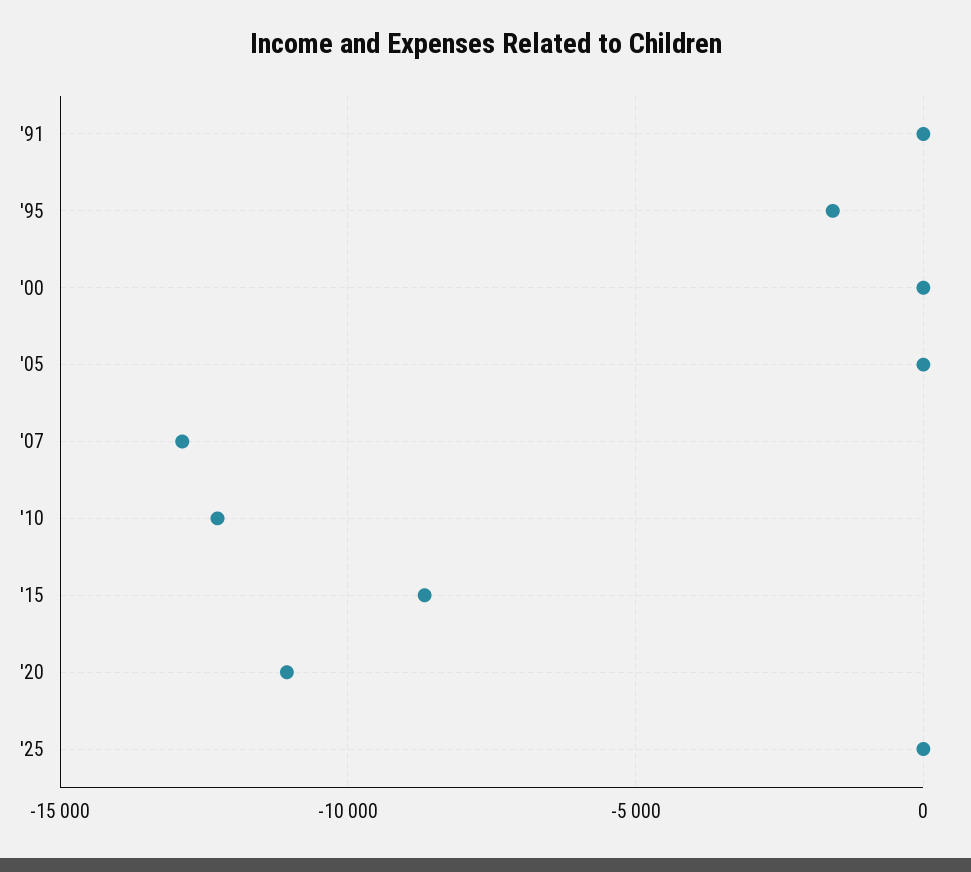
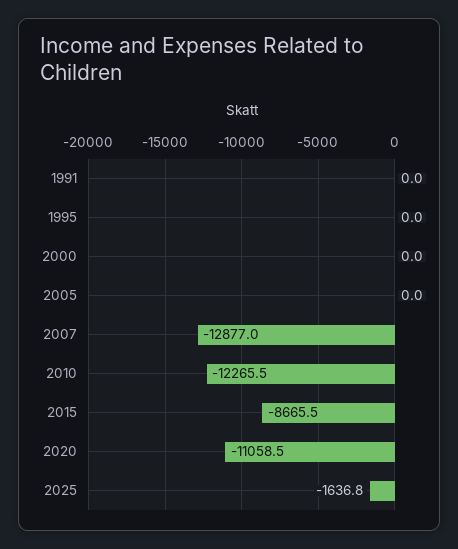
  {
    "'91": 0,
-   "'95": -1500,
+   "'95": 0,
    "'00": 0,
    "'05": 0,
    "'07": -12877,
    "'10": -12265.5,
    "'15": -8665.5,
    "'20": -11058.5,
-   "'25": 0
+   "'25": -1636.8
  }

